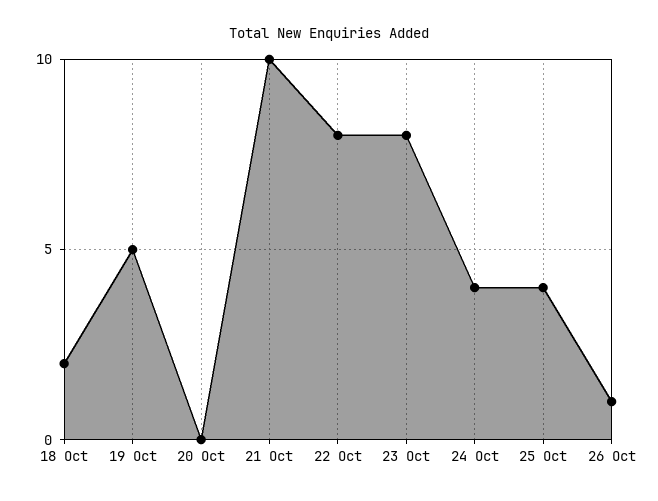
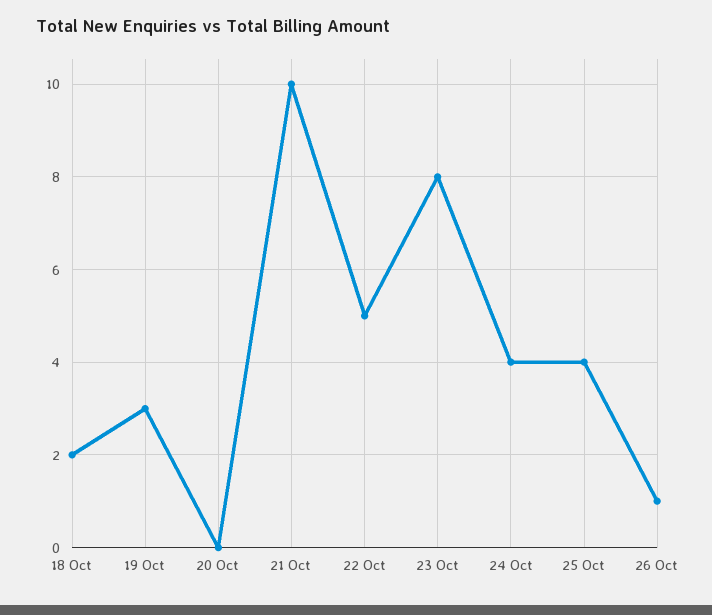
  {
    "18 Oct": 2,
-   "19 Oct": 5,
+   "19 Oct": 3,
    "20 Oct": 0,
    "21 Oct": 10,
-   "22 Oct": 8,
+   "22 Oct": 5,
    "23 Oct": 8,
    "24 Oct": 4,
    "25 Oct": 4,
    "26 Oct": 1
  }

